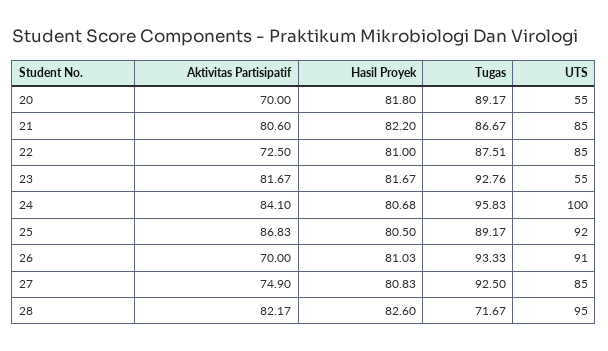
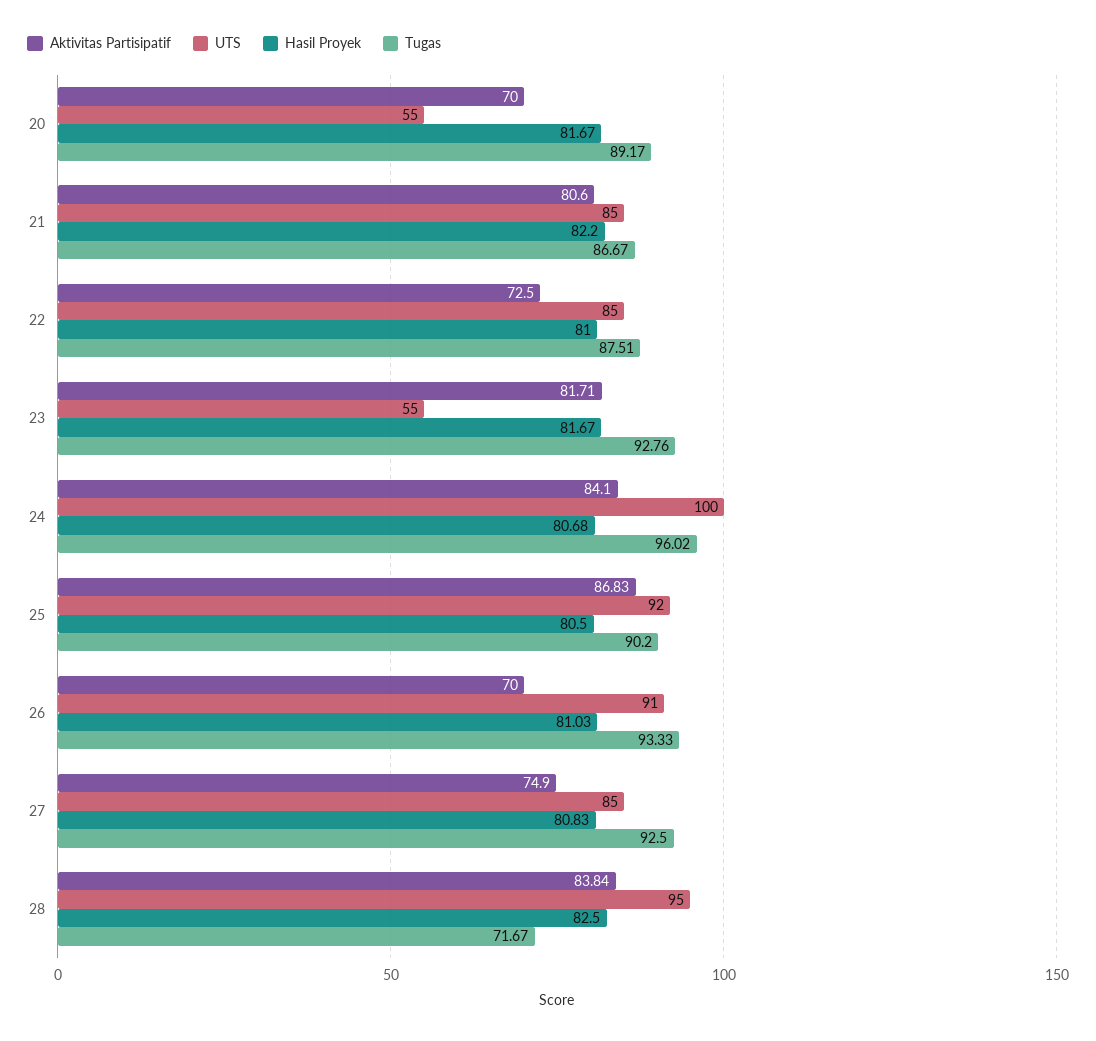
  {
    "Aktivitas Partisipatif": {
      "20": 70,
      "21": 80.6,
      "22": 72.5,
-     "23": 81.67,
+     "23": 81.71,
      "24": 84.1,
      "25": 86.83,
      "26": 70,
      "27": 74.9,
-     "28": 82.17
+     "28": 83.84
    },
    "Hasil Proyek": {
-     "20": 81.8,
+     "20": 81.67,
      "21": 82.2,
      "22": 81,
      "23": 81.67,
      "24": 80.68,
      "25": 80.5,
      "26": 81.03,
      "27": 80.83,
-     "28": 82.6
+     "28": 82.5
    },
    "Tugas": {
      "20": 89.17,
      "21": 86.67,
      "22": 87.51,
      "23": 92.76,
-     "24": 95.83,
+     "24": 96.02,
-     "25": 89.17,
+     "25": 90.2,
      "26": 93.33,
      "27": 92.5,
      "28": 71.67
    },
    "UTS": {
      "20": 55,
      "21": 85,
      "22": 85,
      "23": 55,
      "24": 100,
      "25": 92,
      "26": 91,
      "27": 85,
      "28": 95
    }
  }

